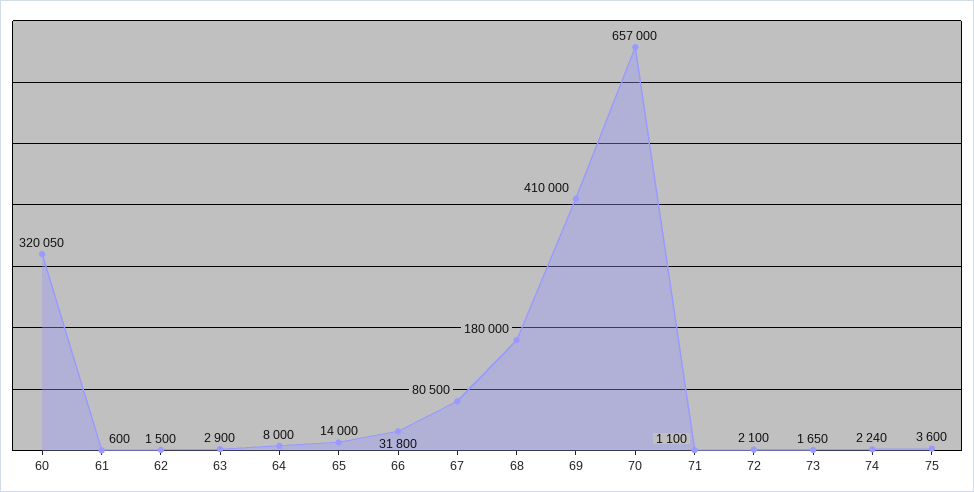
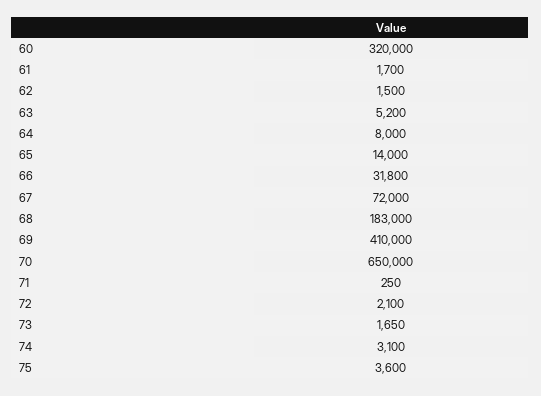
  {
-   "60": 320050,
+   "60": 320000,
-   "61": 600,
+   "61": 1700,
    "62": 1500,
-   "63": 2900,
+   "63": 5200,
    "64": 8000,
    "65": 14000,
    "66": 31800,
-   "67": 80500,
+   "67": 72000,
-   "68": 180000,
+   "68": 183000,
    "69": 410000,
-   "70": 657000,
+   "70": 650000,
-   "71": 1100,
+   "71": 250,
    "72": 2100,
    "73": 1650,
-   "74": 2240,
+   "74": 3100,
    "75": 3600
  }

